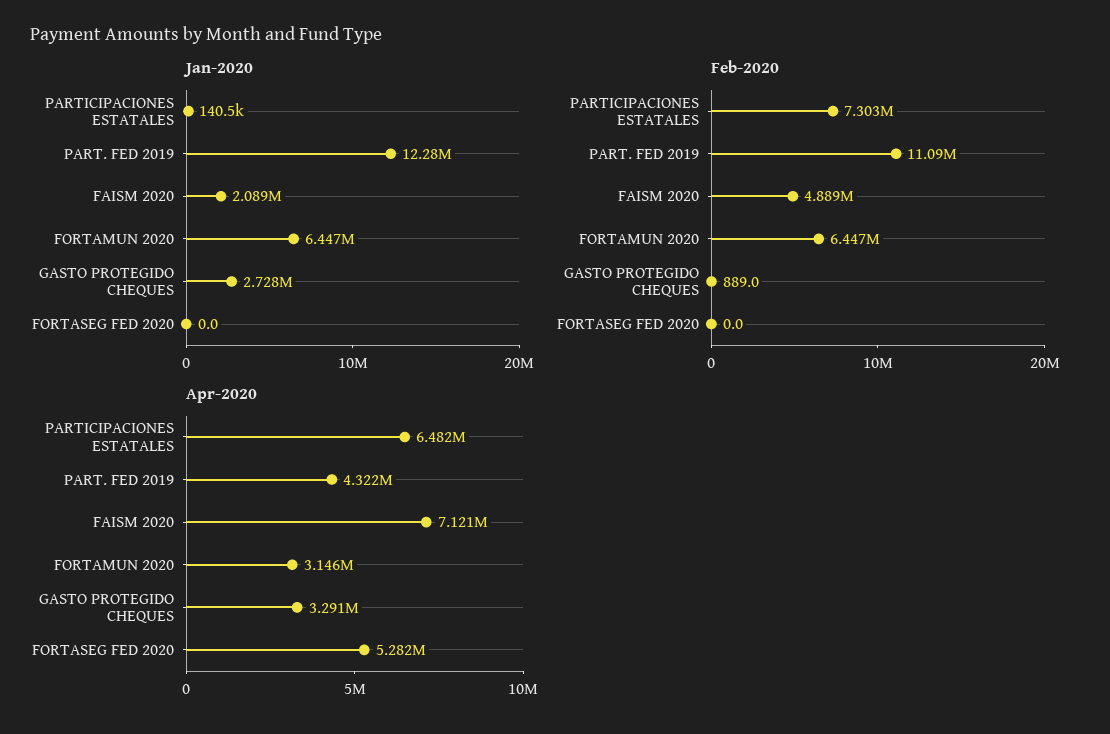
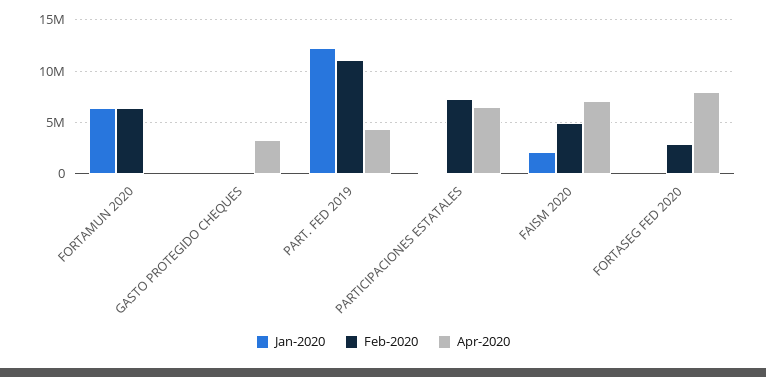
  {
    "Jan-2020": {
      "PARTICIPACIONES ESTATALES": 140500,
      "PART. FED 2019": 12280000,
      "FAISM 2020": 2089000,
      "FORTAMUN 2020": 6447000,
-     "GASTO PROTEGIDO CHEQUES": 2728000,
+     "GASTO PROTEGIDO CHEQUES": 0,
      "FORTASEG FED 2020": 0
    },
    "Feb-2020": {
      "PARTICIPACIONES ESTATALES": 7303000,
      "PART. FED 2019": 11090000,
      "FAISM 2020": 4889000,
      "FORTAMUN 2020": 6447000,
      "GASTO PROTEGIDO CHEQUES": 889,
-     "FORTASEG FED 2020": 0
+     "FORTASEG FED 2020": 3000000
    },
    "Apr-2020": {
      "PARTICIPACIONES ESTATALES": 6482000,
      "PART. FED 2019": 4322000,
      "FAISM 2020": 7121000,
-     "FORTAMUN 2020": 3146000,
+     "FORTAMUN 2020": 0,
      "GASTO PROTEGIDO CHEQUES": 3291000,
-     "FORTASEG FED 2020": 5282000
+     "FORTASEG FED 2020": 8000000
    }
  }

